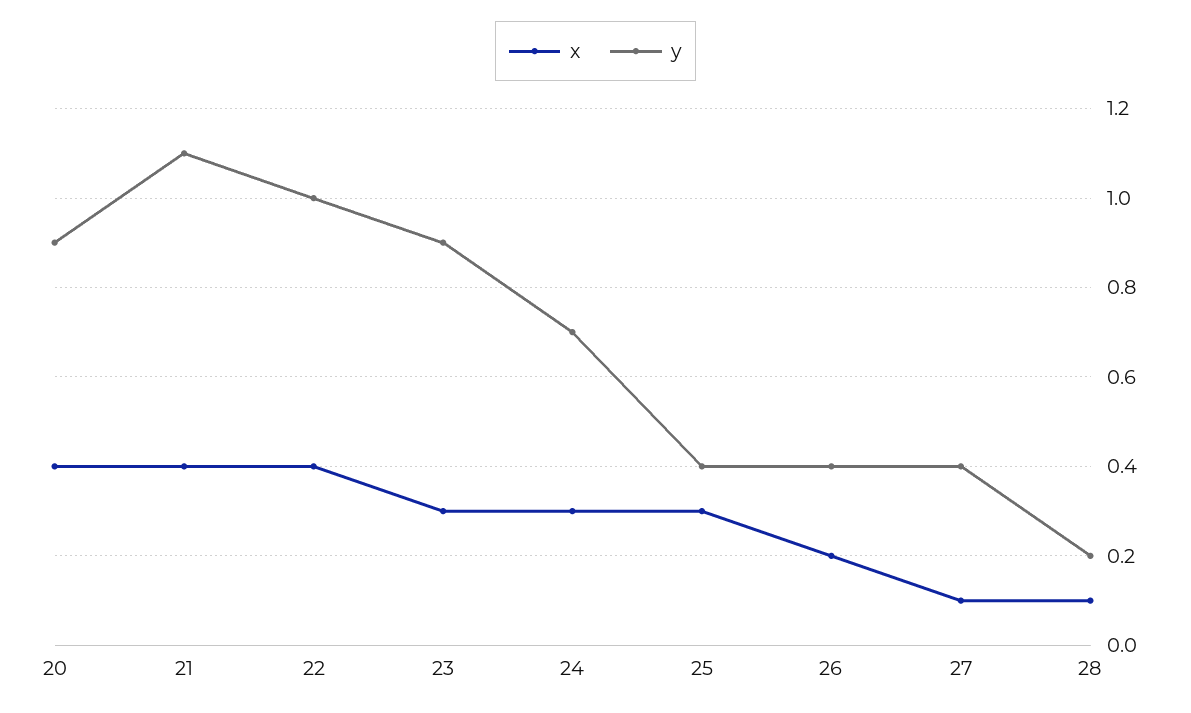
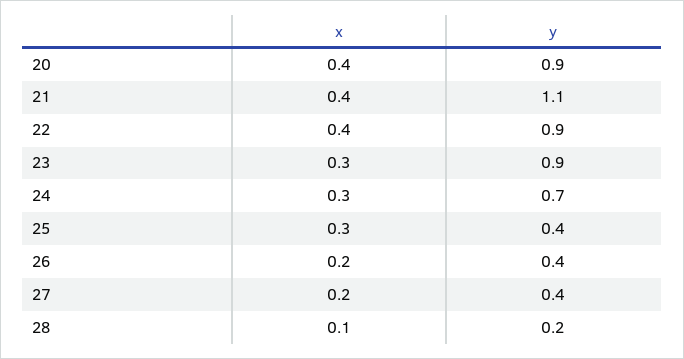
  {
    "x": {
      "20": 0.4,
      "21": 0.4,
      "22": 0.4,
      "23": 0.3,
      "24": 0.3,
      "25": 0.3,
      "26": 0.2,
-     "27": 0.1,
+     "27": 0.2,
      "28": 0.1
    },
    "y": {
      "20": 0.9,
      "21": 1.1,
-     "22": 1,
+     "22": 0.9,
      "23": 0.9,
      "24": 0.7,
      "25": 0.4,
      "26": 0.4,
      "27": 0.4,
      "28": 0.2
    }
  }

